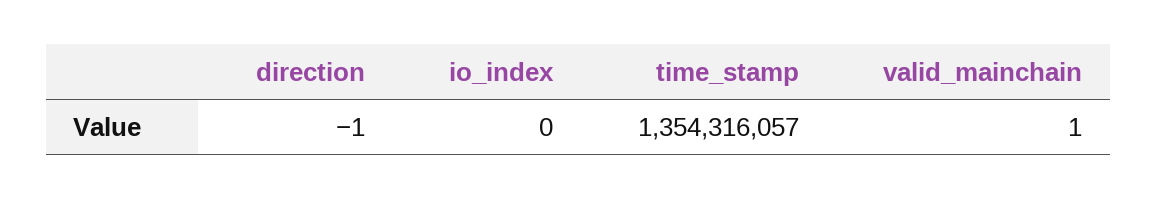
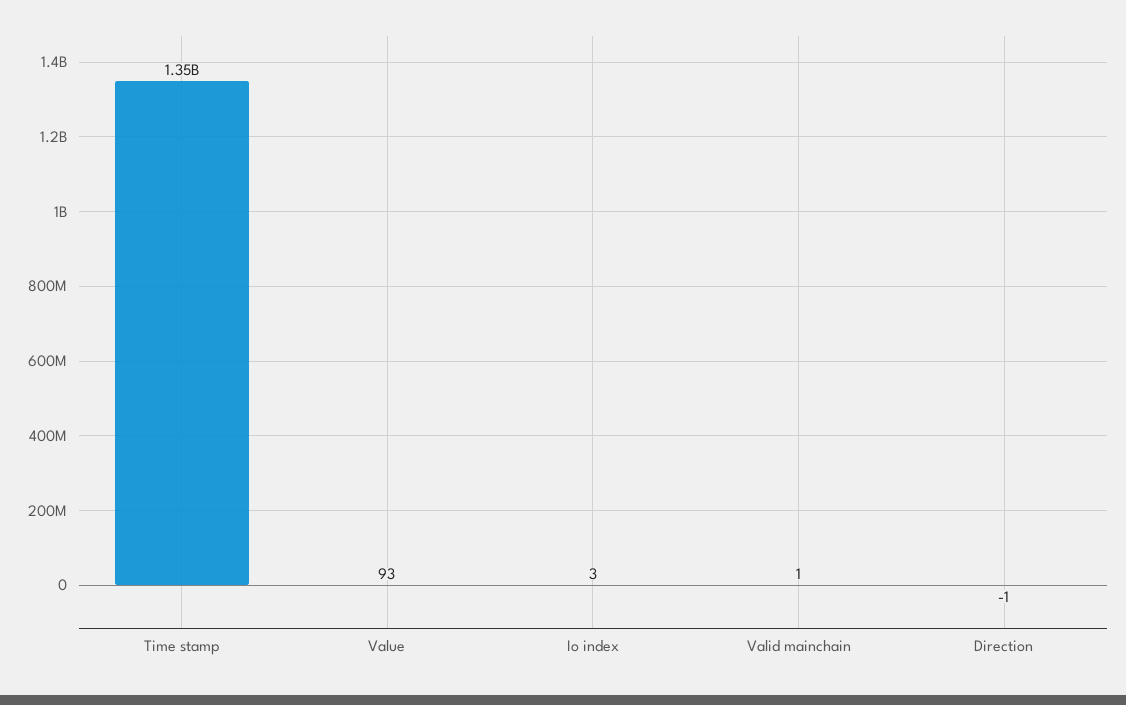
  {
    "direction": -1,
-   "io_index": 0,
+   "io_index": 3,
    "time_stamp": 1354316057,
-   "valid_mainchain": 1
+   "valid_mainchain": 1,
+   "Value": 93
  }

